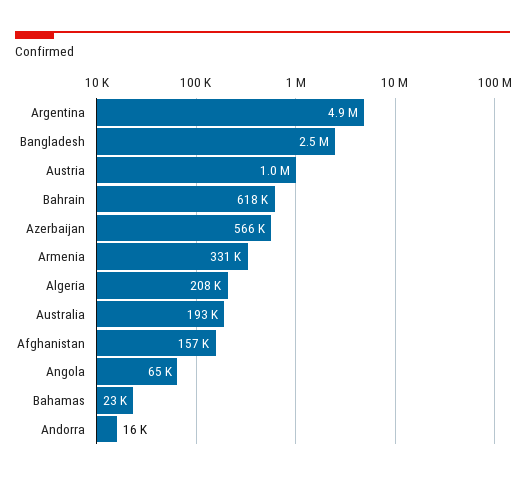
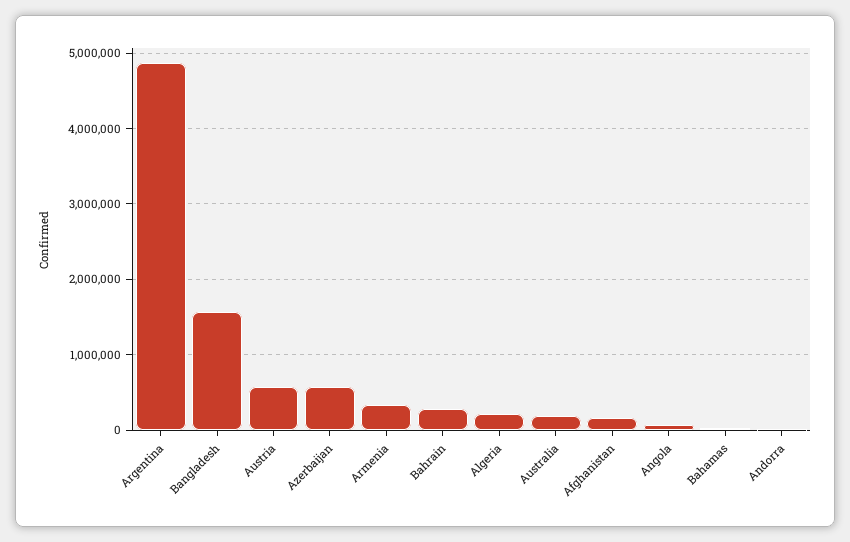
  {
    "Argentina": 4900000,
-   "Bangladesh": 2500000,
+   "Bangladesh": 1600000,
-   "Austria": 1000000,
+   "Austria": 600000,
-   "Bahrain": 618000,
+   "Bahrain": 300000,
    "Azerbaijan": 566000,
    "Armenia": 331000,
    "Algeria": 208000,
    "Australia": 193000,
    "Afghanistan": 157000,
    "Angola": 65000,
    "Bahamas": 23000,
    "Andorra": 16000
  }

